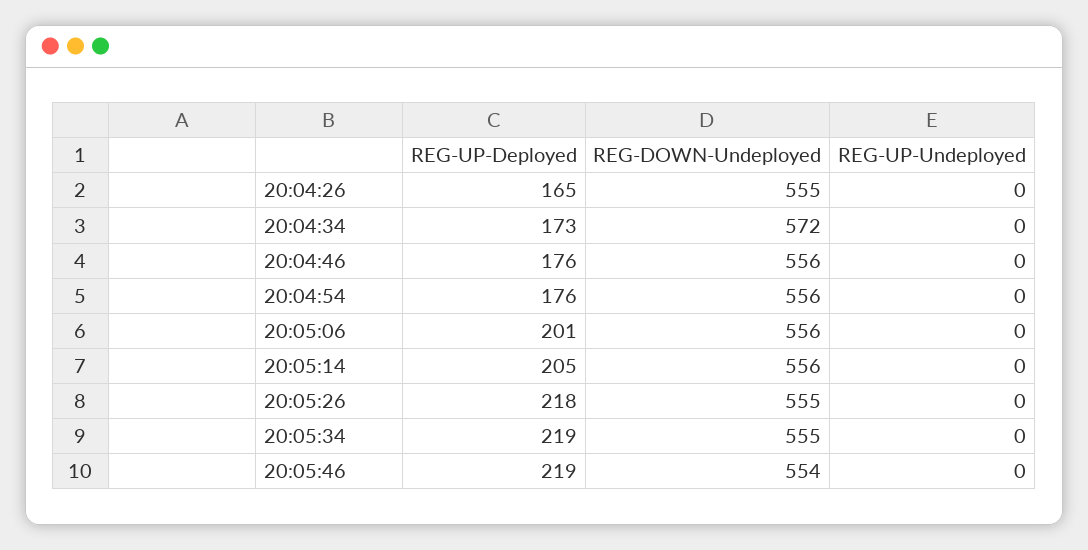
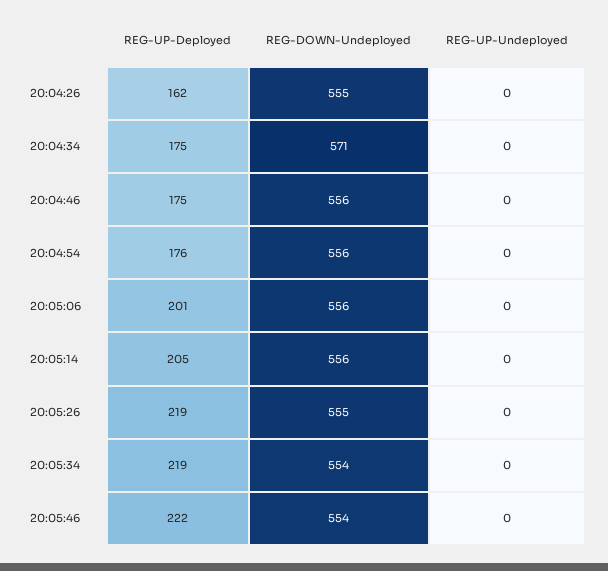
  {
    "REG-UP-Deployed": {
-     "20:04:26": 165,
+     "20:04:26": 162,
-     "20:04:34": 173,
+     "20:04:34": 175,
-     "20:04:46": 176,
+     "20:04:46": 175,
      "20:04:54": 176,
      "20:05:06": 201,
      "20:05:14": 205,
-     "20:05:26": 218,
+     "20:05:26": 219,
      "20:05:34": 219,
-     "20:05:46": 219
+     "20:05:46": 222
    },
    "REG-DOWN-Undeployed": {
      "20:04:26": 555,
-     "20:04:34": 572,
+     "20:04:34": 571,
      "20:04:46": 556,
      "20:04:54": 556,
      "20:05:06": 556,
      "20:05:14": 556,
      "20:05:26": 555,
-     "20:05:34": 555,
+     "20:05:34": 554,
      "20:05:46": 554
    },
    "REG-UP-Undeployed": {
      "20:04:26": 0,
      "20:04:34": 0,
      "20:04:46": 0,
      "20:04:54": 0,
      "20:05:06": 0,
      "20:05:14": 0,
      "20:05:26": 0,
      "20:05:34": 0,
      "20:05:46": 0
    }
  }

